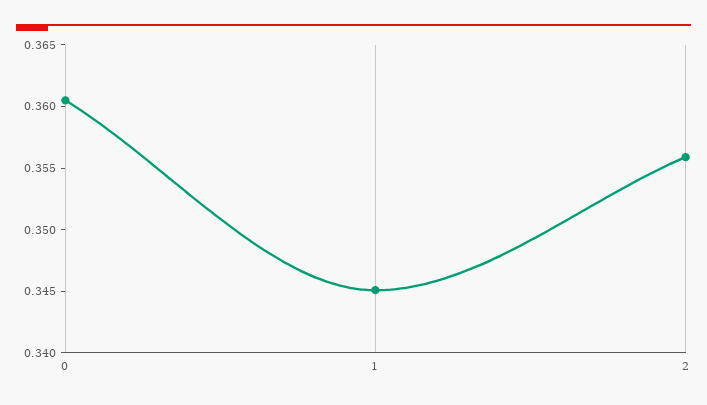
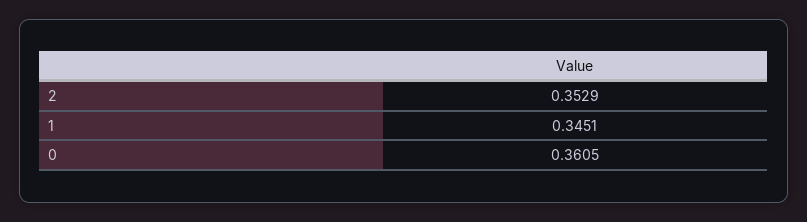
  {
    "0": 0.3605,
    "1": 0.3451,
-   "2": 0.356
+   "2": 0.3529
  }

